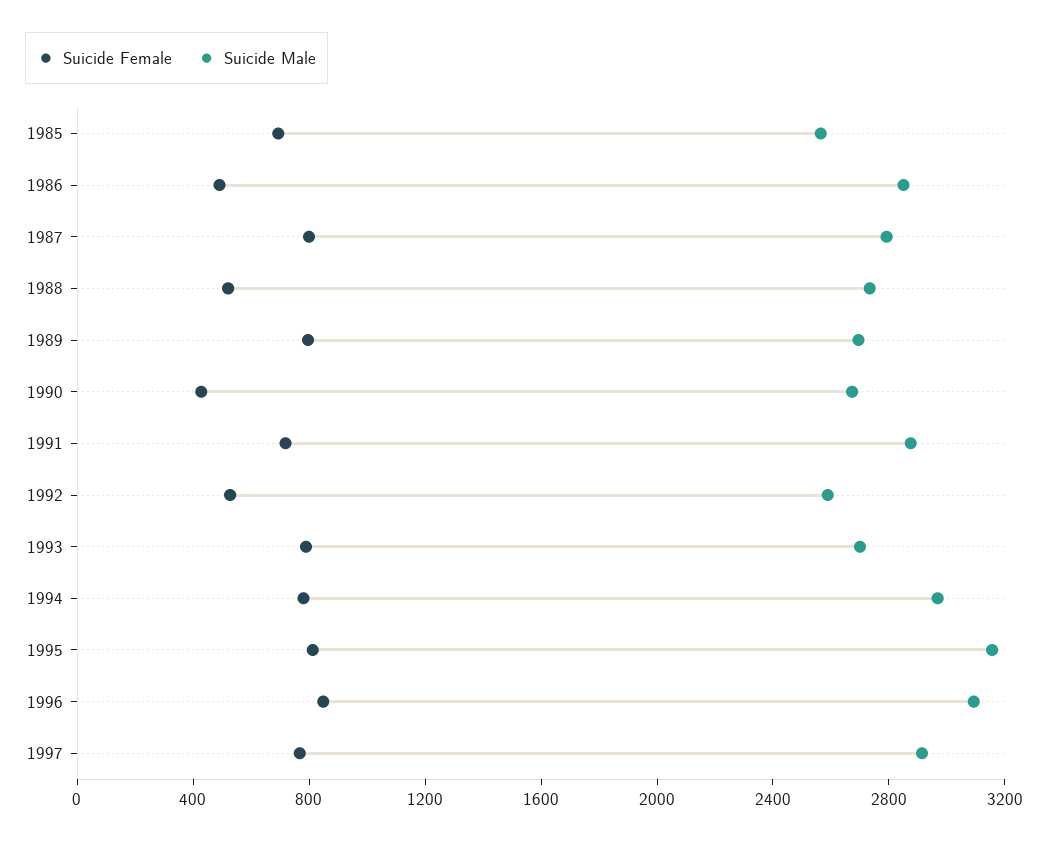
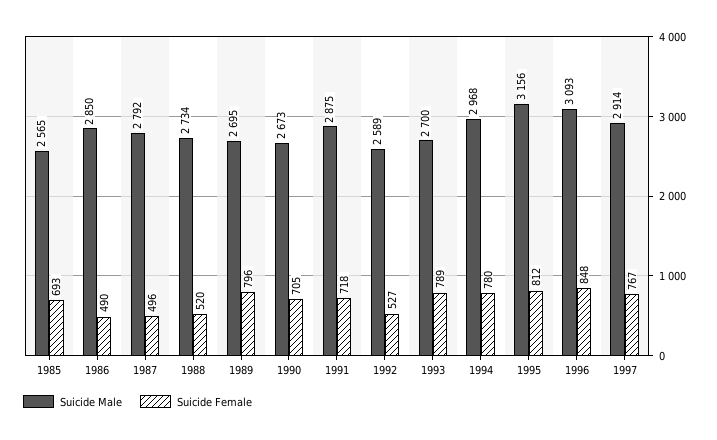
  {
    "Suicide Female": {
      "1985": 693,
      "1986": 490,
-     "1987": 800,
+     "1987": 496,
      "1988": 520,
      "1989": 796,
-     "1990": 400,
+     "1990": 705,
      "1991": 718,
      "1992": 527,
      "1993": 789,
      "1994": 780,
      "1995": 812,
      "1996": 848,
      "1997": 767
    },
    "Suicide Male": {
      "1985": 2565,
      "1986": 2850,
      "1987": 2792,
      "1988": 2734,
      "1989": 2695,
      "1990": 2673,
      "1991": 2875,
      "1992": 2589,
      "1993": 2700,
      "1994": 2968,
      "1995": 3156,
      "1996": 3093,
      "1997": 2914
    }
  }

